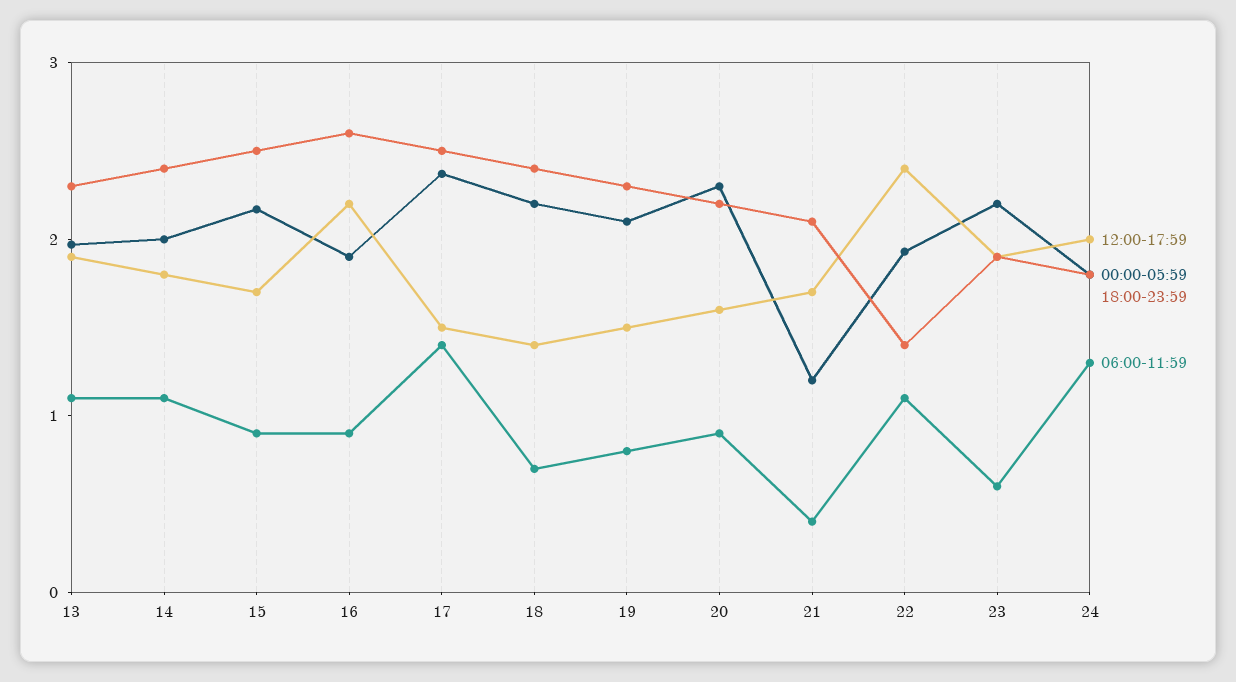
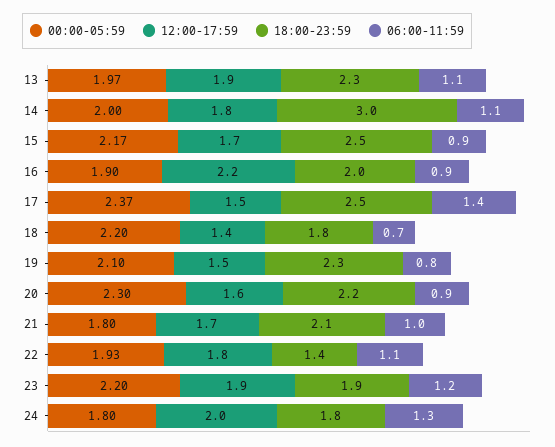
  {
    "12:00-17:59": {
      "13": 1.9,
      "14": 1.8,
      "15": 1.7,
      "16": 2.2,
      "17": 1.5,
      "18": 1.4,
      "19": 1.5,
      "20": 1.6,
      "21": 1.7,
-     "22": 2.4,
+     "22": 1.8,
      "23": 1.9,
      "24": 2
    },
    "00:00-05:59": {
      "13": 1.97,
      "14": 2,
      "15": 2.17,
      "16": 1.9,
      "17": 2.37,
      "18": 2.2,
      "19": 2.1,
      "20": 2.3,
-     "21": 1.2,
+     "21": 1.8,
      "22": 1.93,
      "23": 2.2,
      "24": 1.8
    },
    "18:00-23:59": {
      "13": 2.3,
-     "14": 2.4,
+     "14": 3,
      "15": 2.5,
-     "16": 2.6,
+     "16": 2,
      "17": 2.5,
-     "18": 2.4,
+     "18": 1.8,
      "19": 2.3,
      "20": 2.2,
      "21": 2.1,
      "22": 1.4,
      "23": 1.9,
      "24": 1.8
    },
    "06:00-11:59": {
      "13": 1.1,
      "14": 1.1,
      "15": 0.9,
      "16": 0.9,
      "17": 1.4,
      "18": 0.7,
      "19": 0.8,
      "20": 0.9,
-     "21": 0.4,
+     "21": 1,
      "22": 1.1,
-     "23": 0.6,
+     "23": 1.2,
      "24": 1.3
    }
  }

